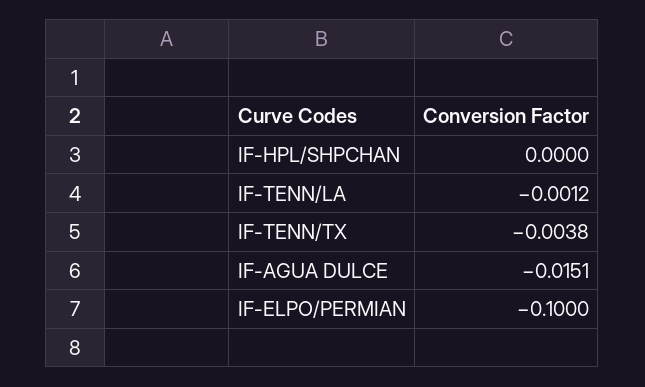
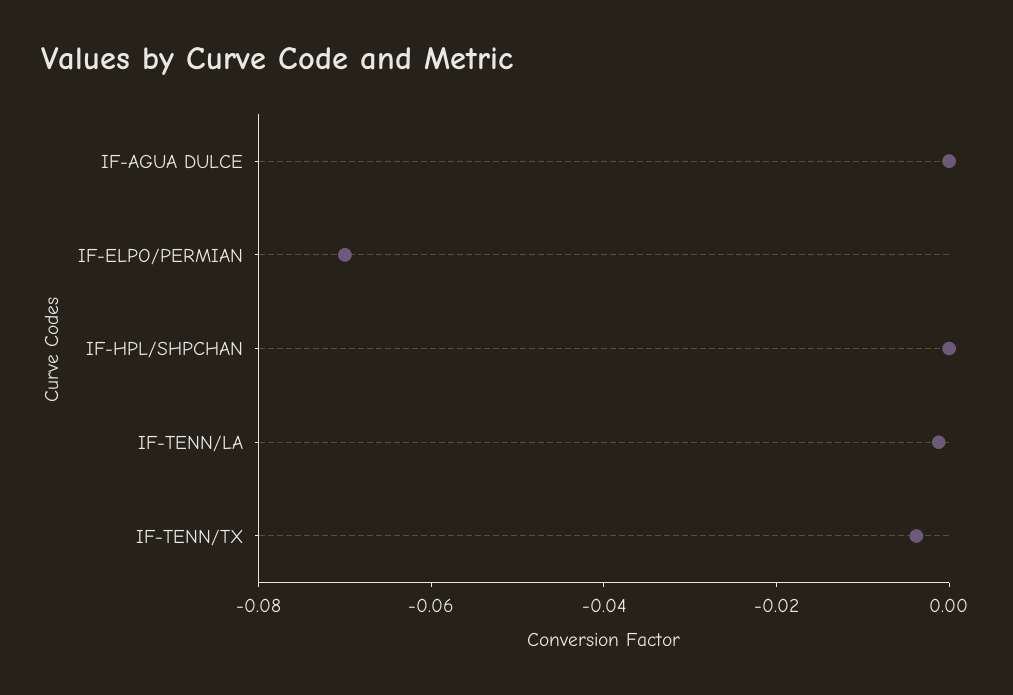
  {
    "IF-HPL/SHPCHAN": 0,
    "IF-TENN/LA": -0.0012,
    "IF-TENN/TX": -0.0038,
-   "IF-AGUA DULCE": -0.0151,
+   "IF-AGUA DULCE": 0,
-   "IF-ELPO/PERMIAN": -0.1
+   "IF-ELPO/PERMIAN": -0.07
  }

